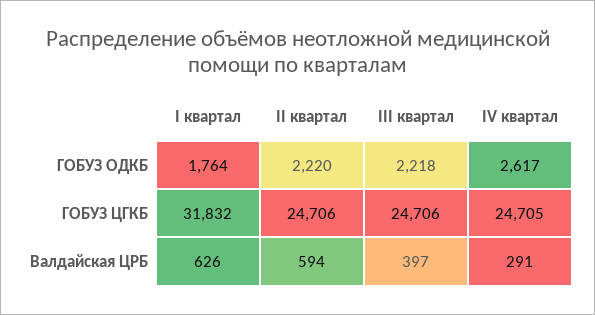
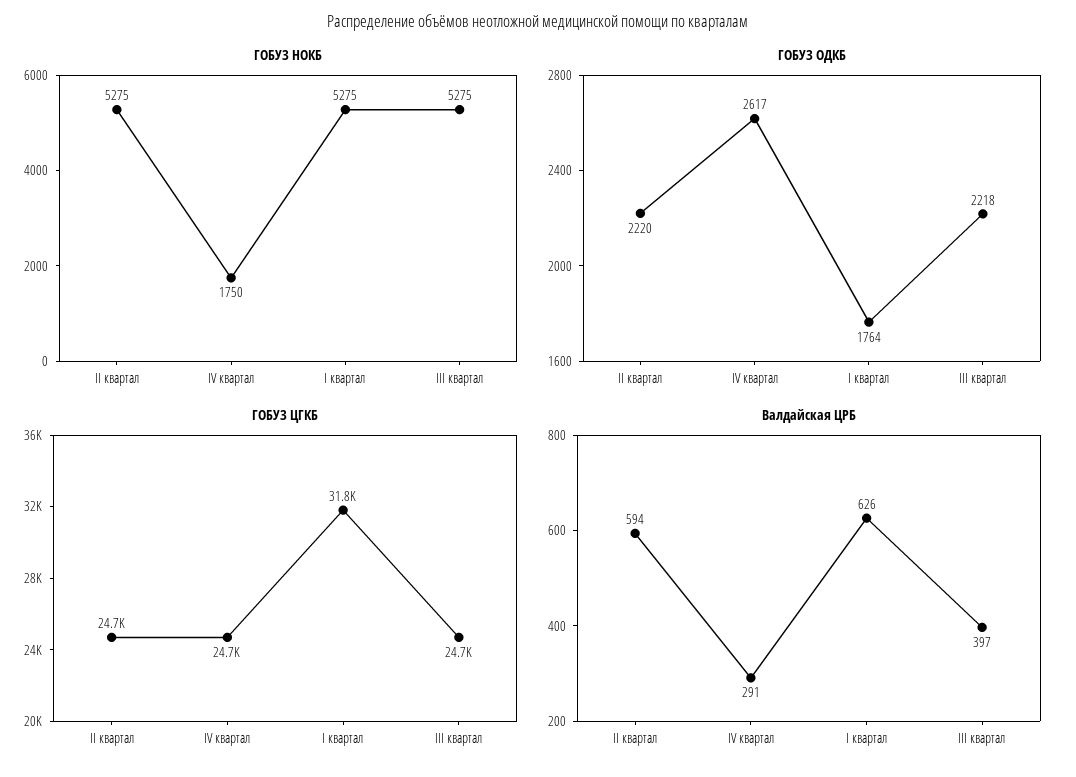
  {
    "ГОБУЗ ОДКБ": {
      "I квартал": 1764,
      "II квартал": 2220,
      "III квартал": 2218,
      "IV квартал": 2617
    },
    "ГОБУЗ ЦГКБ": {
      "I квартал": 31832,
      "II квартал": 24706,
      "III квартал": 24706,
      "IV квартал": 24705
    },
    "Валдайская ЦРБ": {
      "I квартал": 626,
      "II квартал": 594,
      "III квартал": 397,
      "IV квартал": 291
-   }
+   },
+   "ГОБУЗ НОКБ": {
+     "II квартал": 5275,
+     "IV квартал": 1750,
+     "I квартал": 5275,
+     "III квартал": 5275
+   }
  }

